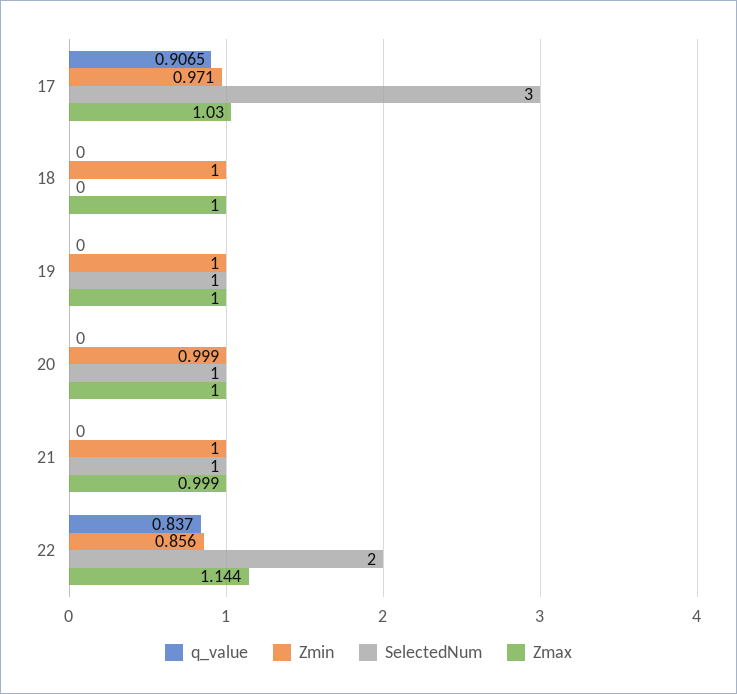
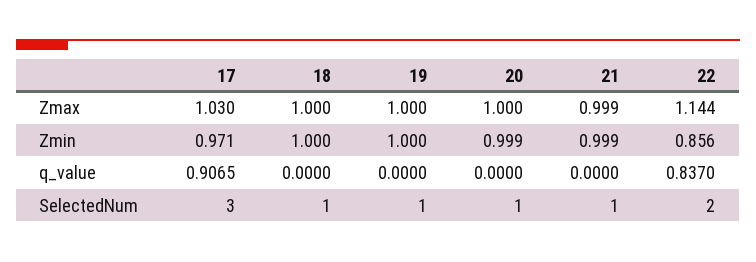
  {
    "q_value": {
      "17": 0.9065,
      "18": 0,
      "19": 0,
      "20": 0,
      "21": 0,
      "22": 0.837
    },
    "Zmin": {
      "17": 0.971,
      "18": 1,
      "19": 1,
      "20": 0.999,
-     "21": 1,
+     "21": 0.999,
      "22": 0.856
    },
    "SelectedNum": {
      "17": 3,
-     "18": 0,
+     "18": 1,
      "19": 1,
      "20": 1,
      "21": 1,
      "22": 2
    },
    "Zmax": {
      "17": 1.03,
      "18": 1,
      "19": 1,
      "20": 1,
      "21": 0.999,
      "22": 1.144
    }
  }

